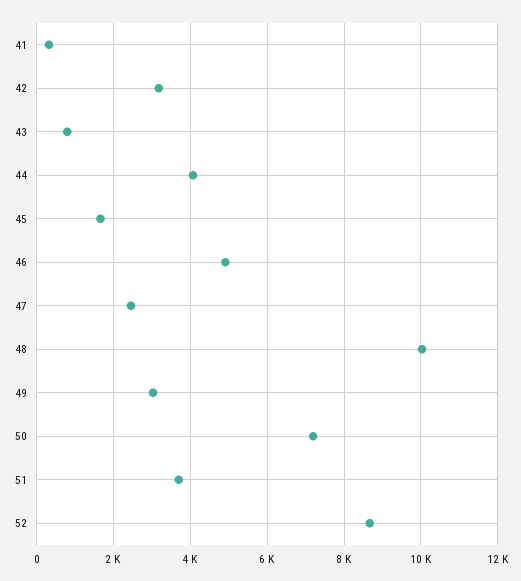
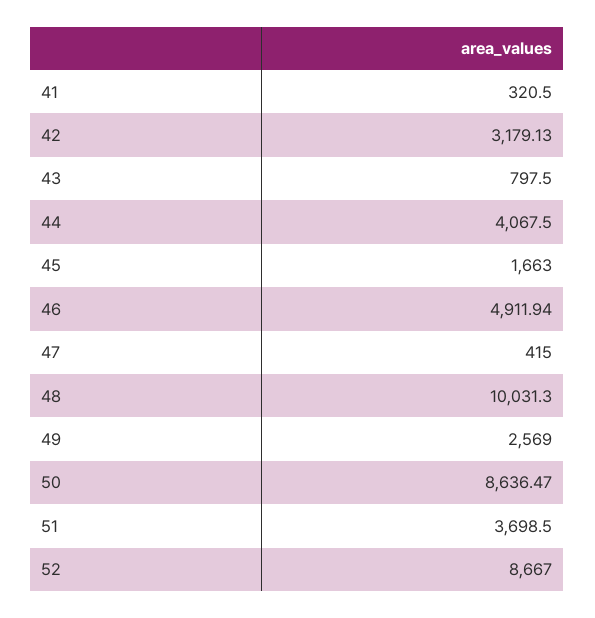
  {
    "41": 320.5,
    "42": 3179.13,
    "43": 797.5,
    "44": 4067.5,
    "45": 1663,
    "46": 4911.94,
-   "47": 2400,
+   "47": 415,
    "48": 10031.3,
-   "49": 3000,
+   "49": 2569,
-   "50": 7200,
+   "50": 8636.47,
    "51": 3698.5,
    "52": 8667
  }

